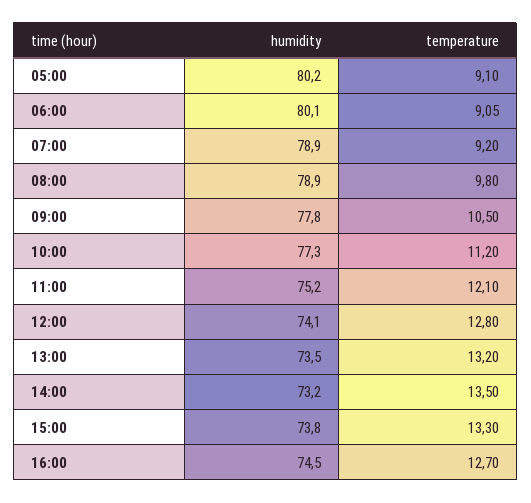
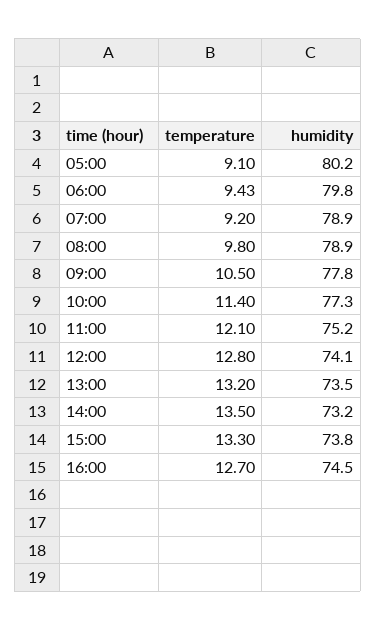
  {
    "humidity": {
      "05:00": 80.2,
-     "06:00": 80.1,
+     "06:00": 79.8,
      "07:00": 78.9,
      "08:00": 78.9,
      "09:00": 77.8,
      "10:00": 77.3,
      "11:00": 75.2,
      "12:00": 74.1,
      "13:00": 73.5,
      "14:00": 73.2,
      "15:00": 73.8,
      "16:00": 74.5
    },
    "temperature": {
      "05:00": 9.1,
-     "06:00": 9.05,
+     "06:00": 9.43,
      "07:00": 9.2,
      "08:00": 9.8,
      "09:00": 10.5,
-     "10:00": 11.2,
+     "10:00": 11.4,
      "11:00": 12.1,
      "12:00": 12.8,
      "13:00": 13.2,
      "14:00": 13.5,
      "15:00": 13.3,
      "16:00": 12.7
    }
  }

